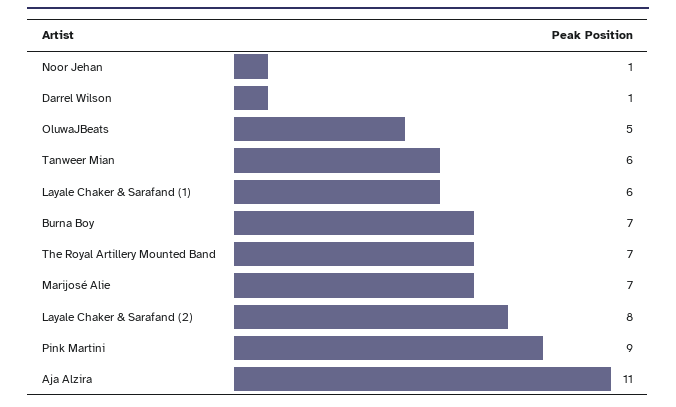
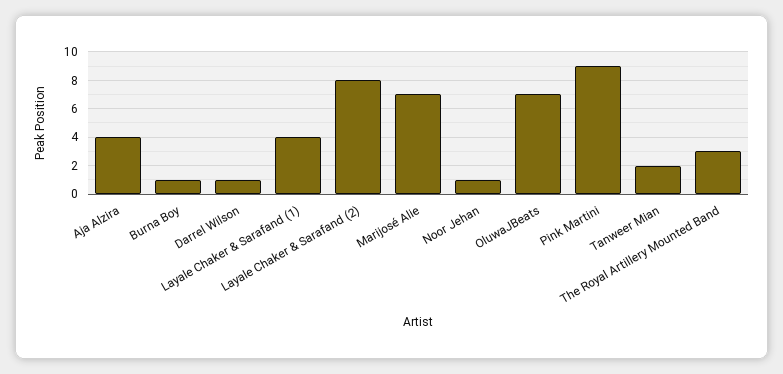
  {
    "Noor Jehan": 1,
    "Darrel Wilson": 1,
-   "OluwaJBeats": 5,
+   "OluwaJBeats": 7,
-   "Tanweer Mian": 6,
+   "Tanweer Mian": 2,
-   "Layale Chaker & Sarafand (1)": 6,
+   "Layale Chaker & Sarafand (1)": 4,
-   "Burna Boy": 7,
+   "Burna Boy": 1,
-   "The Royal Artillery Mounted Band": 7,
+   "The Royal Artillery Mounted Band": 3,
    "Marijosé Alie": 7,
    "Layale Chaker & Sarafand (2)": 8,
    "Pink Martini": 9,
-   "Aja Alzira": 11
+   "Aja Alzira": 4
  }

